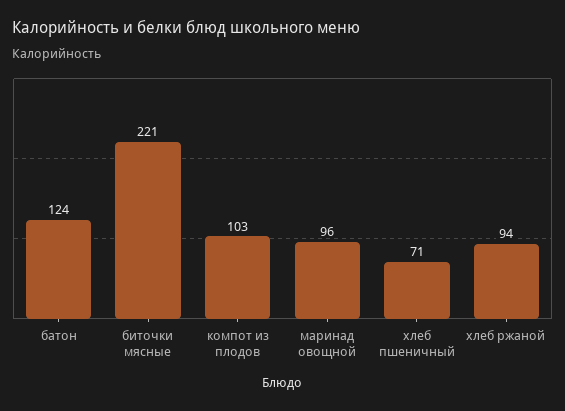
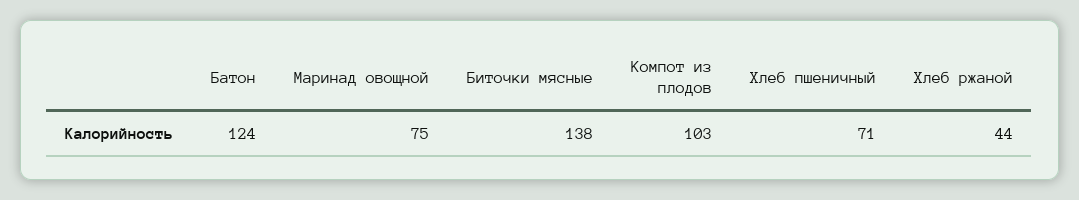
  {
    "батон": 124,
-   "биточки мясные": 221,
+   "биточки мясные": 138,
    "компот из плодов": 103,
-   "маринад овощной": 96,
+   "маринад овощной": 75,
    "хлеб пшеничный": 71,
-   "хлеб ржаной": 94
+   "хлеб ржаной": 44
  }

